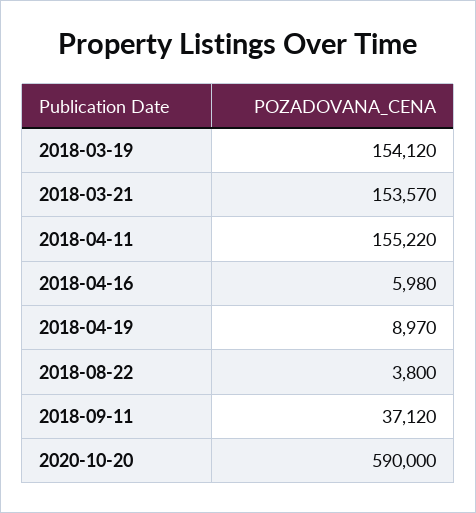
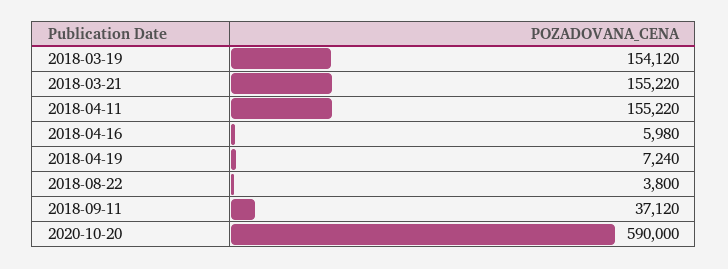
  {
    "2018-03-19": 154120,
-   "2018-03-21": 153570,
+   "2018-03-21": 155220,
    "2018-04-11": 155220,
    "2018-04-16": 5980,
-   "2018-04-19": 8970,
+   "2018-04-19": 7240,
    "2018-08-22": 3800,
    "2018-09-11": 37120,
    "2020-10-20": 590000
  }

